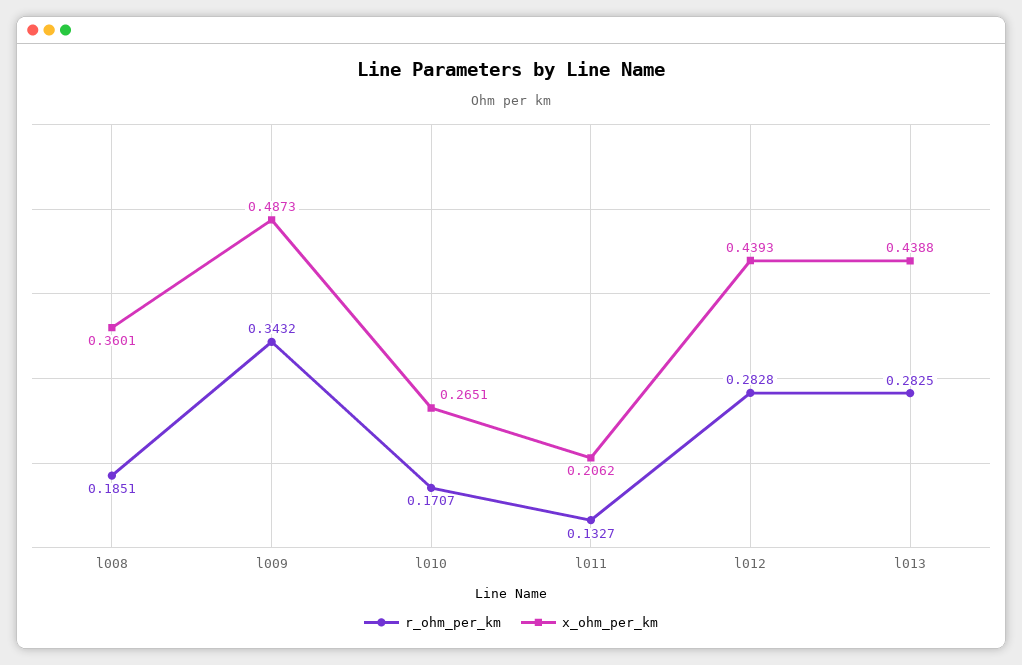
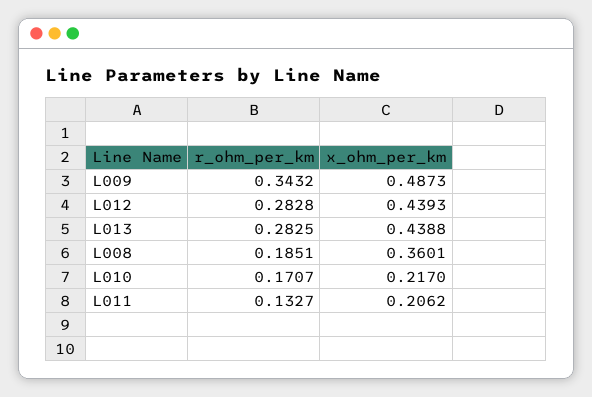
  {
    "r_ohm_per_km": {
      "l008": 0.1851,
      "l009": 0.3432,
      "l010": 0.1707,
      "l011": 0.1327,
      "l012": 0.2828,
      "l013": 0.2825
    },
    "x_ohm_per_km": {
      "l008": 0.3601,
      "l009": 0.4873,
-     "l010": 0.2651,
+     "l010": 0.217,
      "l011": 0.2062,
      "l012": 0.4393,
      "l013": 0.4388
    }
  }

